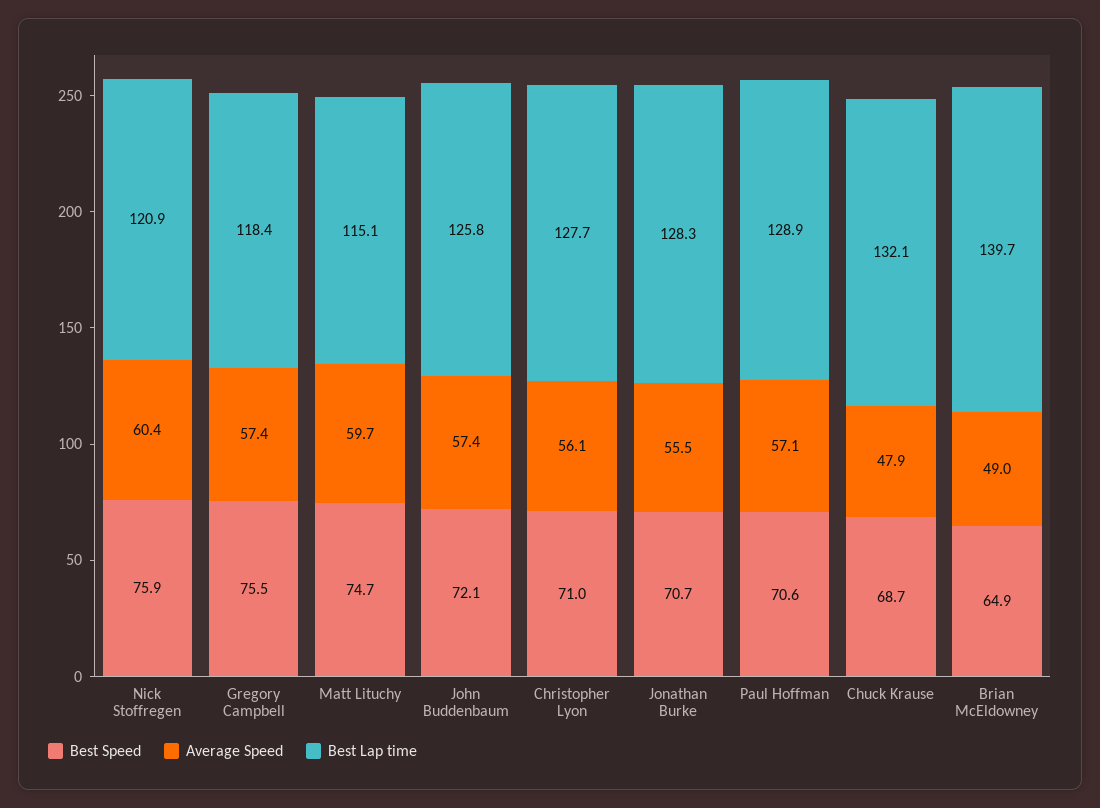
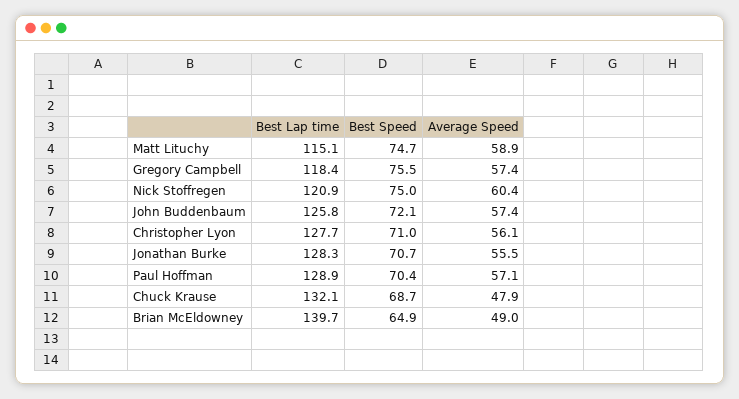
  {
    "Best Speed": {
-     "Nick Stoffregen": 75.9,
+     "Nick Stoffregen": 75,
      "Gregory Campbell": 75.5,
      "Matt Lituchy": 74.7,
      "John Buddenbaum": 72.1,
      "Christopher Lyon": 71,
      "Jonathan Burke": 70.7,
-     "Paul Hoffman": 70.6,
+     "Paul Hoffman": 70.4,
      "Chuck Krause": 68.7,
      "Brian McEldowney": 64.9
    },
    "Average Speed": {
      "Nick Stoffregen": 60.4,
      "Gregory Campbell": 57.4,
-     "Matt Lituchy": 59.7,
+     "Matt Lituchy": 58.9,
      "John Buddenbaum": 57.4,
      "Christopher Lyon": 56.1,
      "Jonathan Burke": 55.5,
      "Paul Hoffman": 57.1,
      "Chuck Krause": 47.9,
      "Brian McEldowney": 49
    },
    "Best Lap time": {
      "Nick Stoffregen": 120.9,
      "Gregory Campbell": 118.4,
      "Matt Lituchy": 115.1,
      "John Buddenbaum": 125.8,
      "Christopher Lyon": 127.7,
      "Jonathan Burke": 128.3,
      "Paul Hoffman": 128.9,
      "Chuck Krause": 132.1,
      "Brian McEldowney": 139.7
    }
  }

